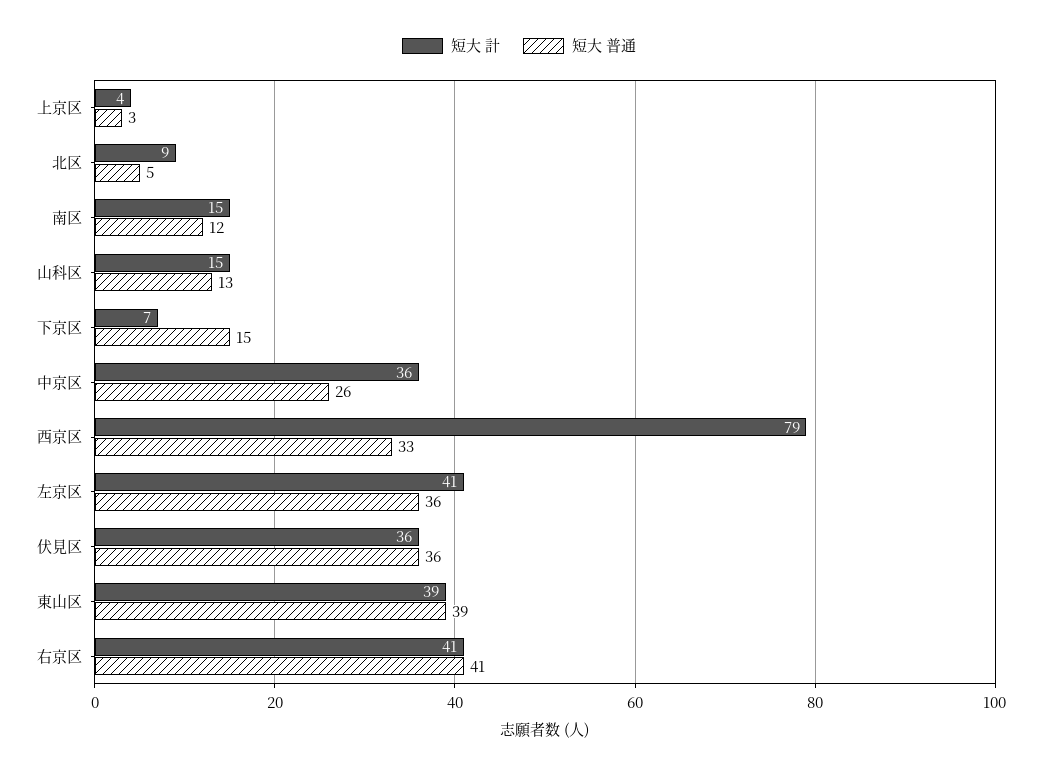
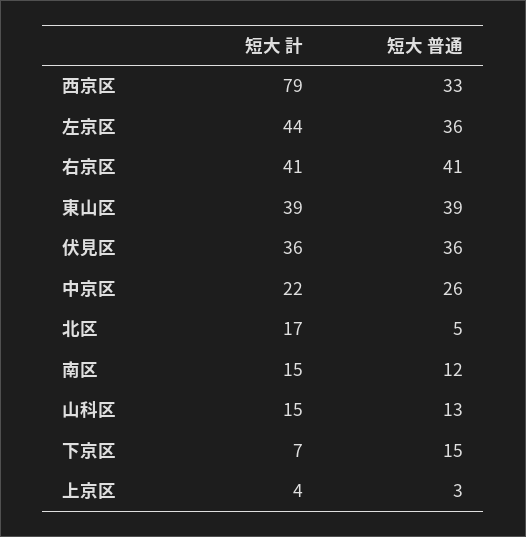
  {
    "短大 計": {
      "上京区": 4,
-     "北区": 9,
+     "北区": 17,
      "南区": 15,
      "山科区": 15,
      "下京区": 7,
-     "中京区": 36,
+     "中京区": 22,
      "西京区": 79,
-     "左京区": 41,
+     "左京区": 44,
      "伏見区": 36,
      "東山区": 39,
      "右京区": 41
    },
    "短大 普通": {
      "上京区": 3,
      "北区": 5,
      "南区": 12,
      "山科区": 13,
      "下京区": 15,
      "中京区": 26,
      "西京区": 33,
      "左京区": 36,
      "伏見区": 36,
      "東山区": 39,
      "右京区": 41
    }
  }

